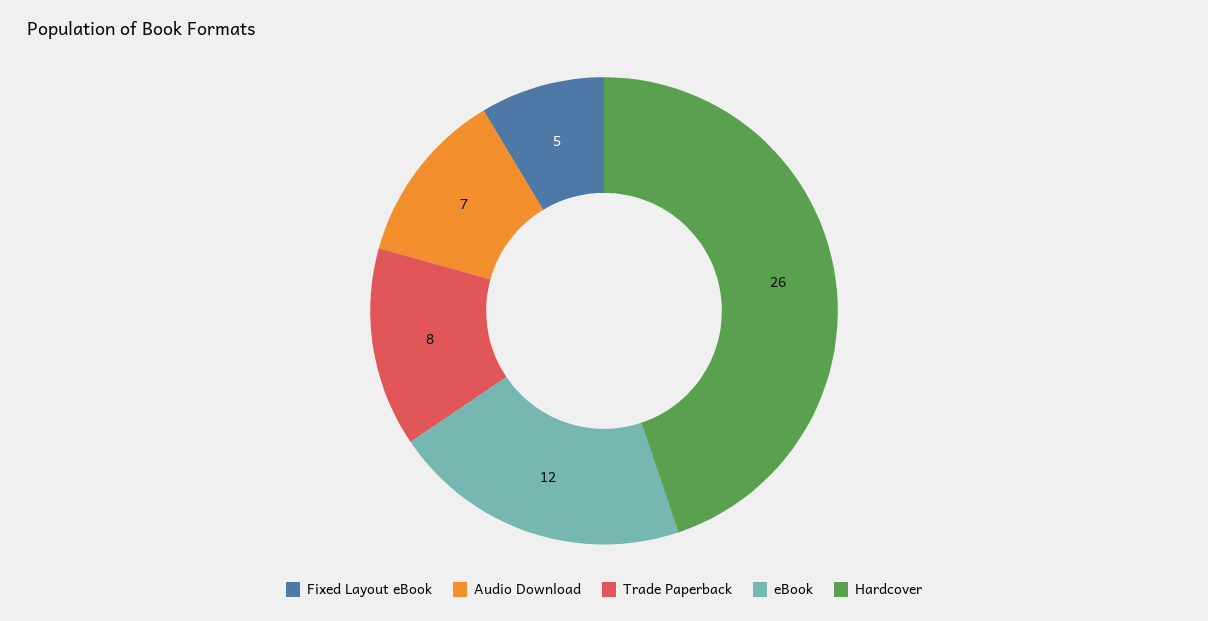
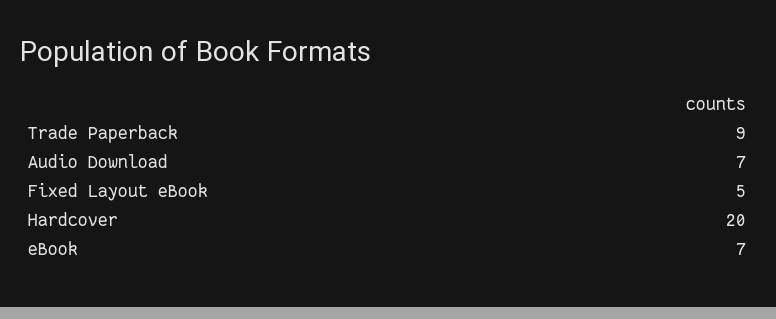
  {
    "Fixed Layout eBook": 5,
    "Audio Download": 7,
-   "Trade Paperback": 8,
+   "Trade Paperback": 9,
-   "eBook": 12,
+   "eBook": 7,
-   "Hardcover": 26
+   "Hardcover": 20
  }

